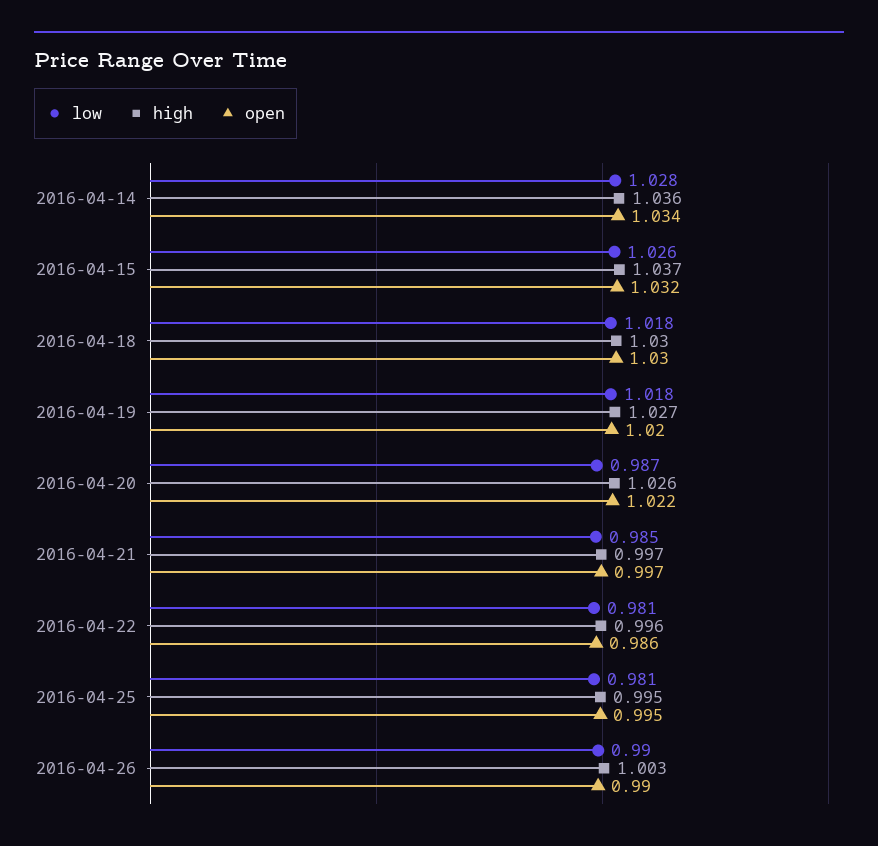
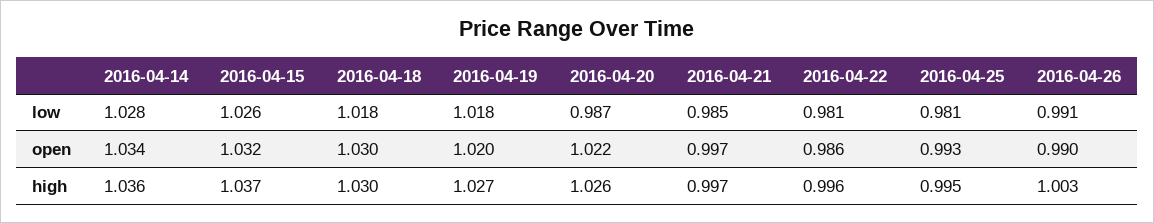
  {
    "low": {
      "2016-04-14": 1.028,
      "2016-04-15": 1.026,
      "2016-04-18": 1.018,
      "2016-04-19": 1.018,
      "2016-04-20": 0.987,
      "2016-04-21": 0.985,
      "2016-04-22": 0.981,
      "2016-04-25": 0.981,
-     "2016-04-26": 0.99
+     "2016-04-26": 0.991
    },
    "high": {
      "2016-04-14": 1.036,
      "2016-04-15": 1.037,
      "2016-04-18": 1.03,
      "2016-04-19": 1.027,
      "2016-04-20": 1.026,
      "2016-04-21": 0.997,
      "2016-04-22": 0.996,
      "2016-04-25": 0.995,
      "2016-04-26": 1.003
    },
    "open": {
      "2016-04-14": 1.034,
      "2016-04-15": 1.032,
      "2016-04-18": 1.03,
      "2016-04-19": 1.02,
      "2016-04-20": 1.022,
      "2016-04-21": 0.997,
      "2016-04-22": 0.986,
-     "2016-04-25": 0.995,
+     "2016-04-25": 0.993,
      "2016-04-26": 0.99
    }
  }

